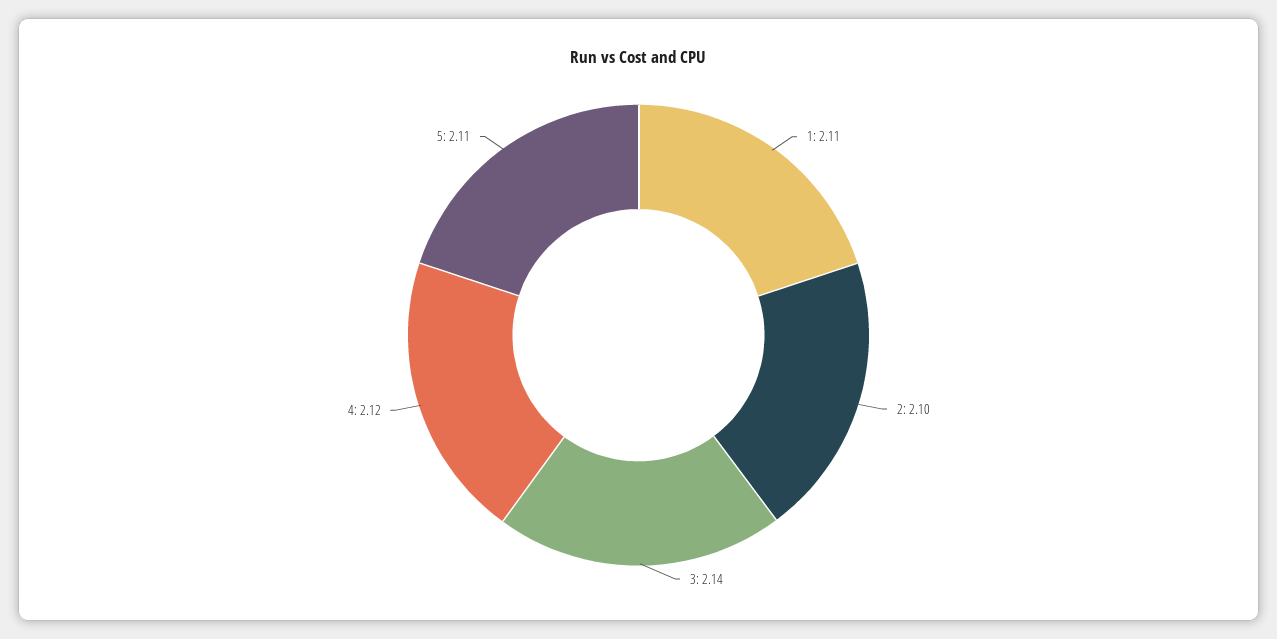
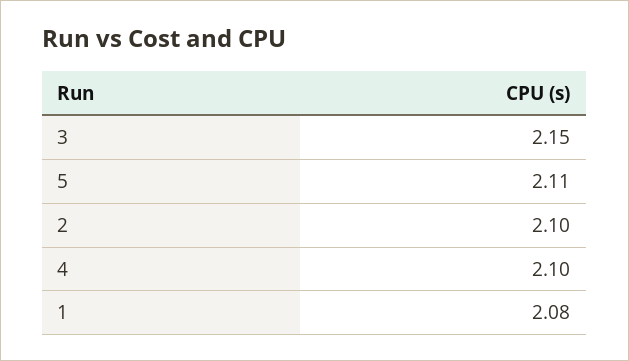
  {
-   "1": 2.11,
+   "1": 2.08,
    "2": 2.1,
-   "3": 2.14,
+   "3": 2.15,
-   "4": 2.12,
+   "4": 2.1,
    "5": 2.11
  }

